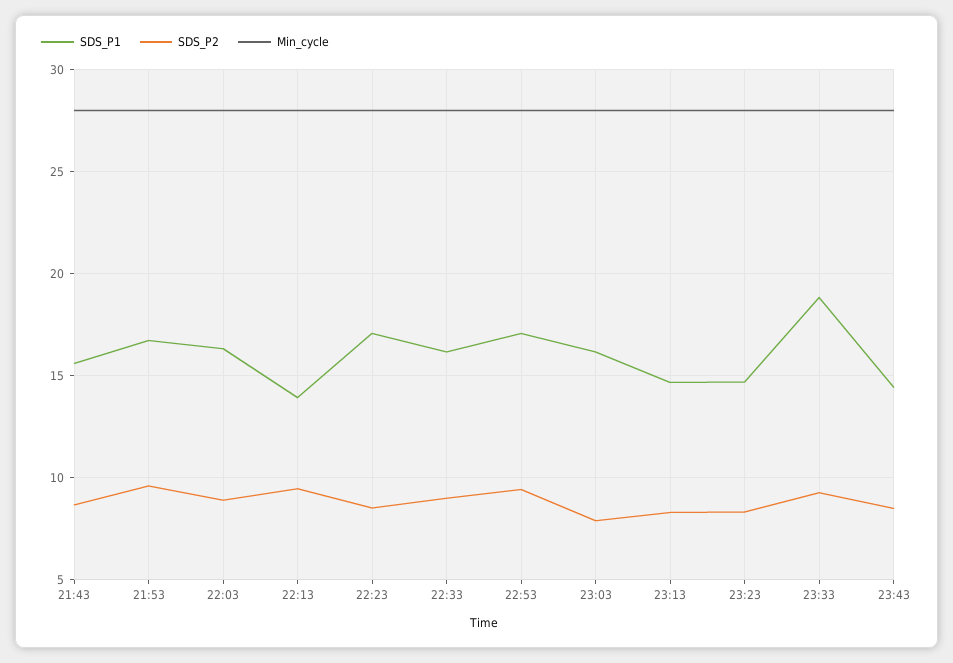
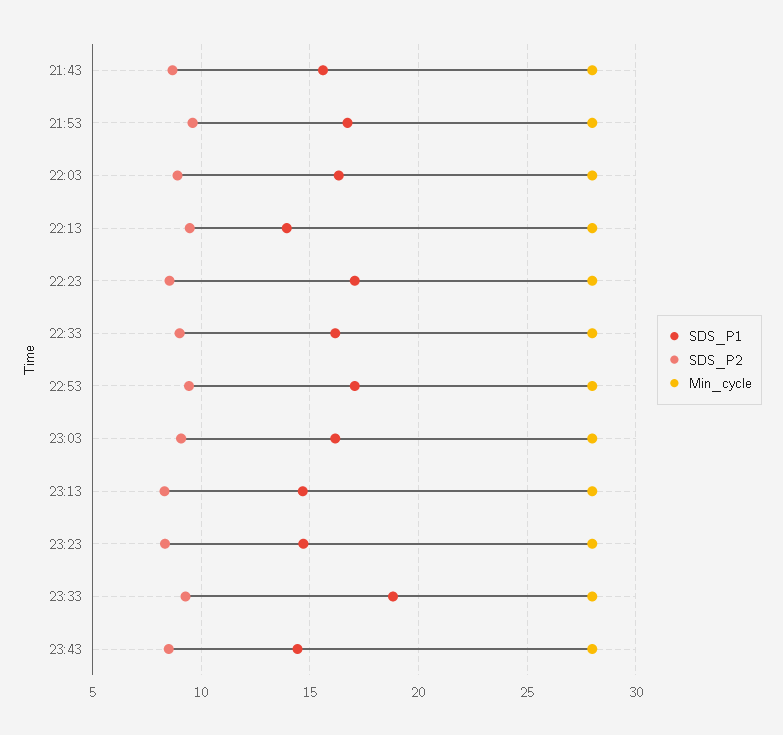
  {
    "SDS_P1": {
      "21:43": 15.5,
      "21:53": 16.5,
      "22:03": 16.5,
      "22:13": 14,
      "22:23": 17,
      "22:33": 16,
      "22:53": 17,
      "23:03": 16,
      "23:13": 14.5,
      "23:23": 14.5,
      "23:33": 19,
      "23:43": 14.5
    },
    "SDS_P2": {
      "21:43": 8.5,
      "21:53": 9.5,
      "22:03": 9,
      "22:13": 9.5,
      "22:23": 8.5,
      "22:33": 9,
      "22:53": 9.5,
-     "23:03": 8,
+     "23:03": 9,
      "23:13": 8.5,
      "23:23": 8.5,
      "23:33": 9.5,
      "23:43": 8.5
    },
    "Min_cycle": {
      "21:43": 28,
      "21:53": 28,
      "22:03": 28,
      "22:13": 28,
      "22:23": 28,
      "22:33": 28,
      "22:53": 28,
      "23:03": 28,
      "23:13": 28,
      "23:23": 28,
      "23:33": 28,
      "23:43": 28
    }
  }

